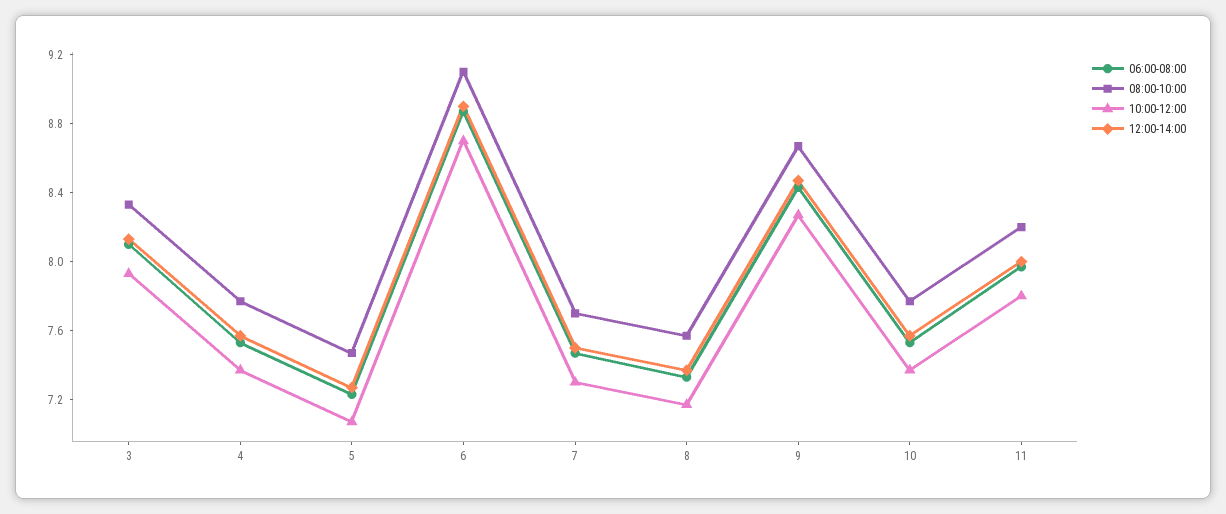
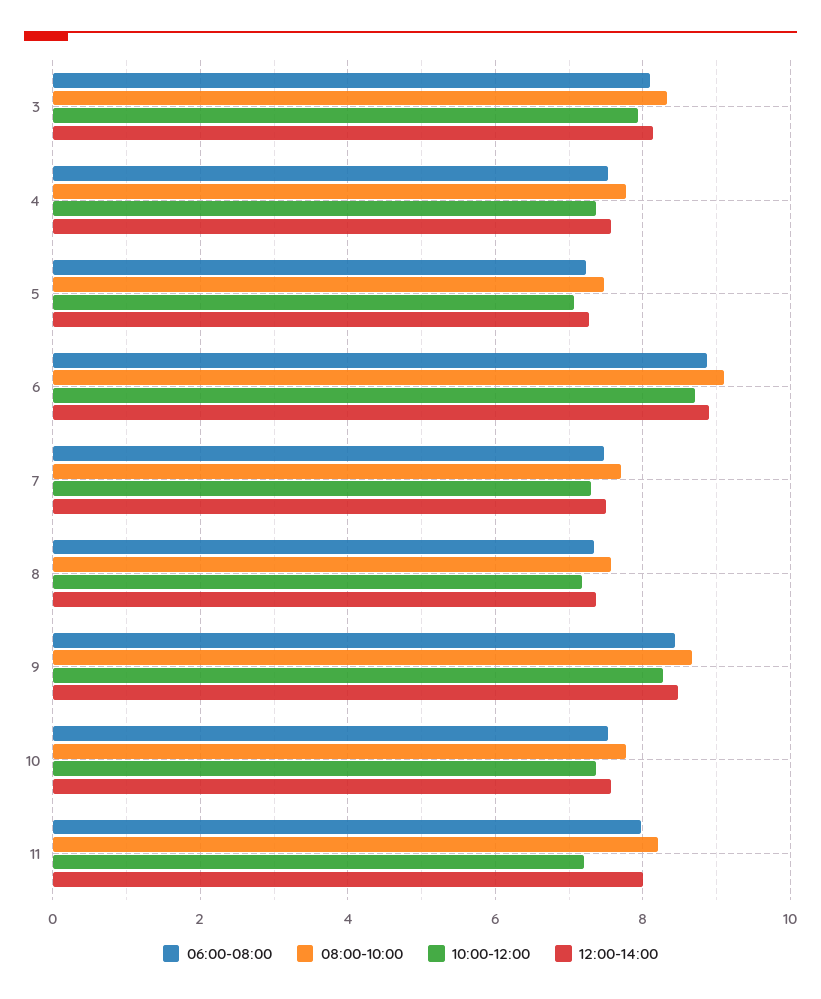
  {
    "06:00-08:00": {
      "3": 8.1,
      "4": 7.5,
      "5": 7.2,
      "6": 8.9,
      "7": 7.5,
      "8": 7.3,
      "9": 8.4,
      "10": 7.5,
      "11": 8
    },
    "08:00-10:00": {
      "3": 8.3,
      "4": 7.8,
      "5": 7.5,
      "6": 9.1,
      "7": 7.7,
      "8": 7.6,
      "9": 8.7,
      "10": 7.8,
      "11": 8.2
    },
    "10:00-12:00": {
      "3": 7.9,
      "4": 7.4,
      "5": 7.1,
      "6": 8.7,
      "7": 7.3,
      "8": 7.2,
      "9": 8.3,
      "10": 7.4,
-     "11": 7.8
+     "11": 7.2
    },
    "12:00-14:00": {
      "3": 8.1,
      "4": 7.6,
      "5": 7.3,
      "6": 8.9,
      "7": 7.5,
      "8": 7.4,
      "9": 8.5,
      "10": 7.6,
      "11": 8
    }
  }

